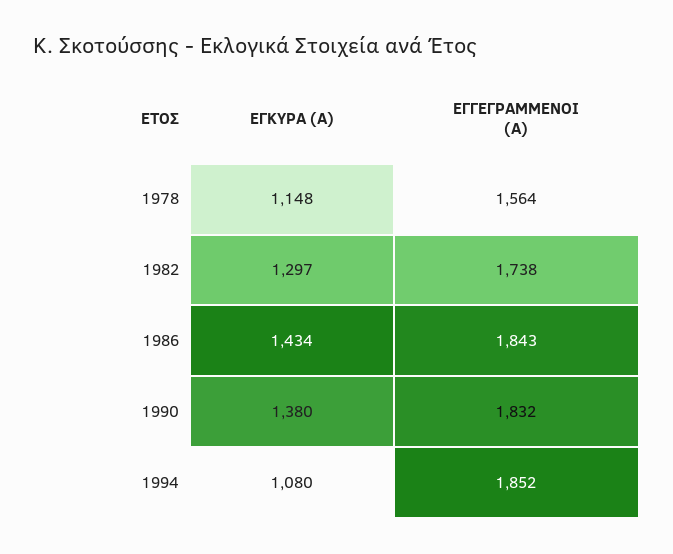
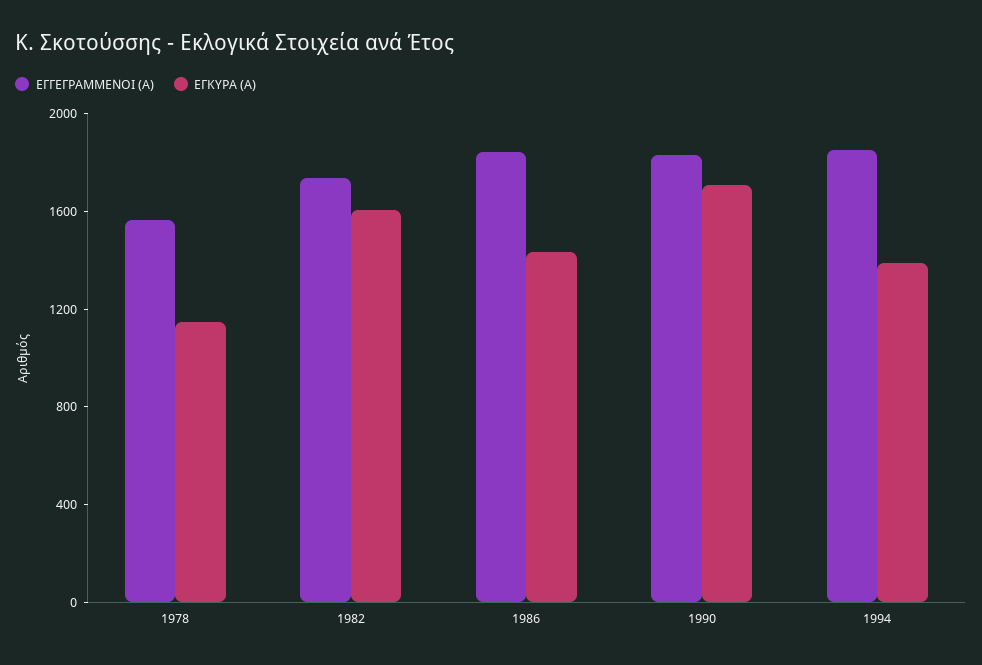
  {
    "ΕΓΚΥΡΑ (Α)": {
      "1978": 1148,
-     "1982": 1297,
+     "1982": 1600,
      "1986": 1434,
-     "1990": 1380,
+     "1990": 1700,
-     "1994": 1080
+     "1994": 1400
    },
    "ΕΓΓΕΓΡΑΜΜΕΝΟΙ (Α)": {
      "1978": 1564,
      "1982": 1738,
      "1986": 1843,
      "1990": 1832,
      "1994": 1852
    }
  }

